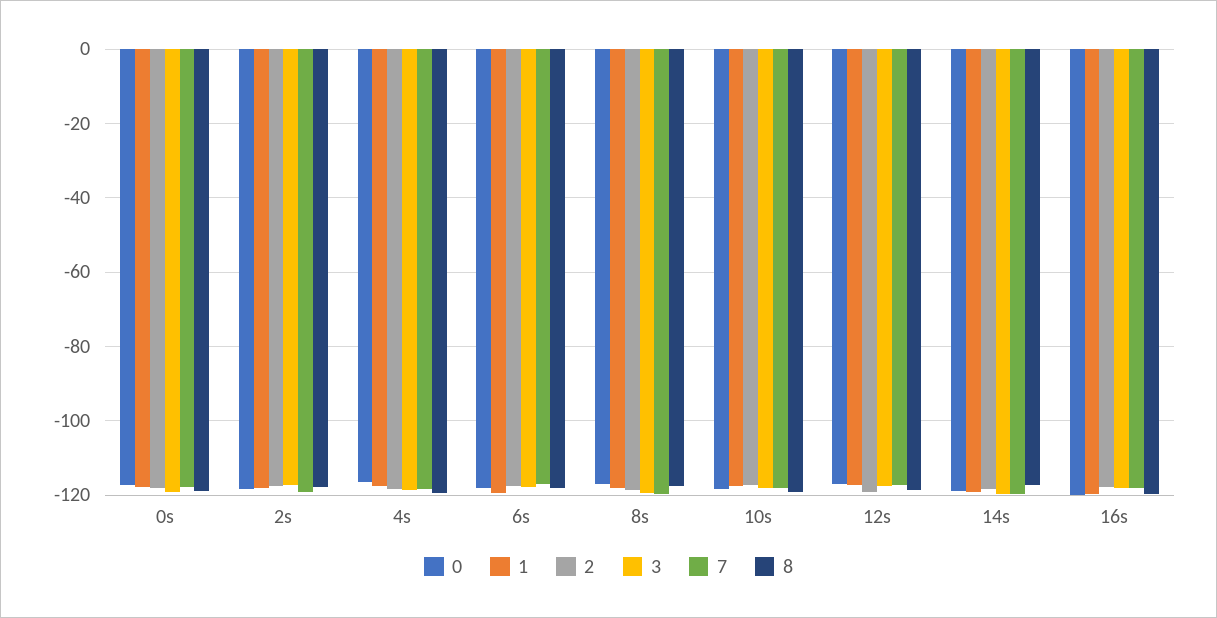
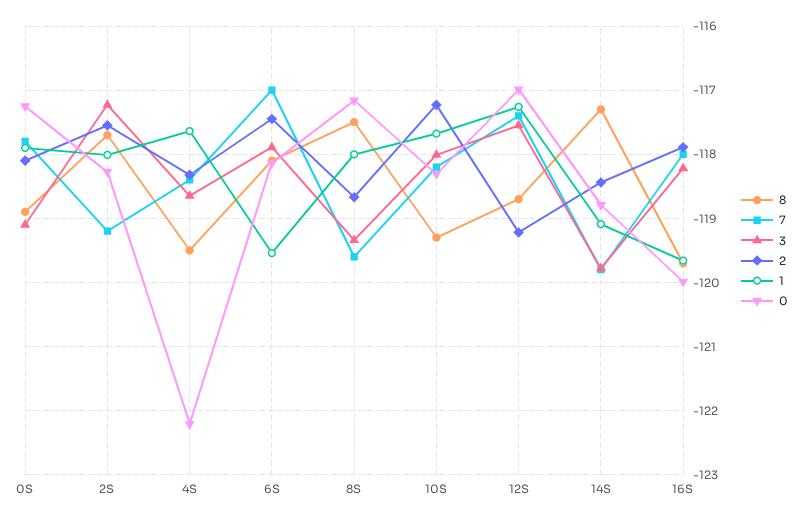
  {
    "0": {
      "0s": -117.3,
      "2s": -118.3,
-     "4s": -116,
+     "4s": -122.2,
      "6s": -118.1,
      "8s": -117.2,
      "10s": -118.3,
      "12s": -117,
      "14s": -118.8,
      "16s": -120
    },
    "1": {
      "0s": -117.9,
      "2s": -118,
      "4s": -117.6,
      "6s": -119.5,
      "8s": -118,
      "10s": -117.7,
      "12s": -117.3,
      "14s": -119.1,
      "16s": -119.7
    },
    "2": {
      "0s": -118.1,
      "2s": -117.6,
      "4s": -118.3,
      "6s": -117.5,
      "8s": -118.7,
      "10s": -117.2,
      "12s": -119.2,
      "14s": -118.4,
      "16s": -117.9
    },
    "3": {
      "0s": -119.1,
      "2s": -117.2,
      "4s": -118.7,
      "6s": -117.9,
      "8s": -119.3,
      "10s": -118,
      "12s": -117.6,
      "14s": -119.8,
      "16s": -118.2
    },
    "7": {
      "0s": -117.8,
      "2s": -119.2,
      "4s": -118.4,
      "6s": -117,
      "8s": -119.6,
      "10s": -118.2,
      "12s": -117.4,
      "14s": -119.8,
      "16s": -118
    },
    "8": {
      "0s": -118.9,
      "2s": -117.7,
      "4s": -119.5,
      "6s": -118.1,
      "8s": -117.5,
      "10s": -119.3,
      "12s": -118.7,
      "14s": -117.3,
      "16s": -119.7
    }
  }

